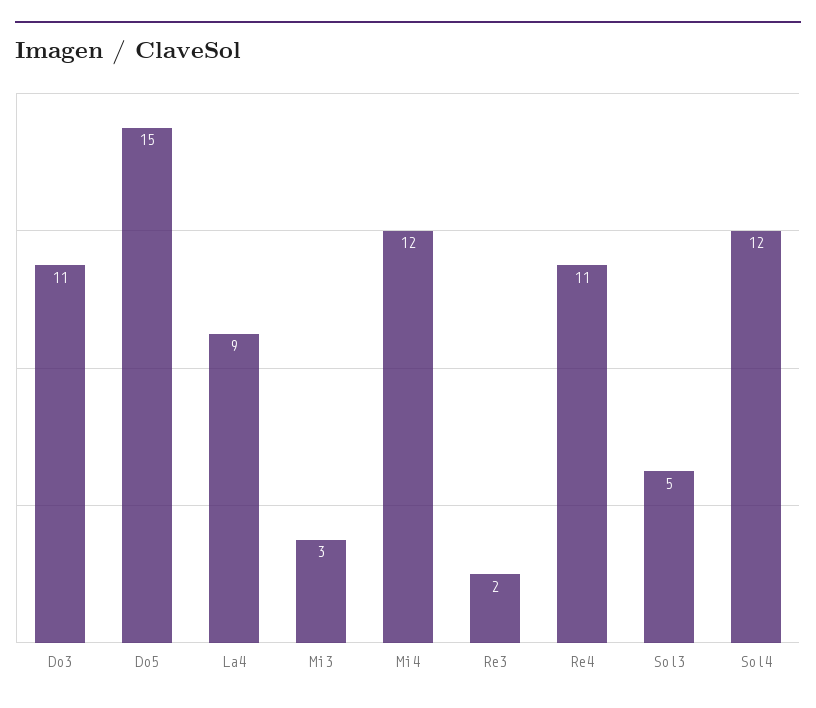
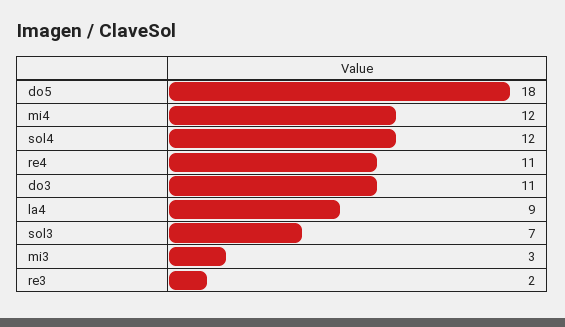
  {
    "Do3": 11,
-   "Do5": 15,
+   "Do5": 18,
    "La4": 9,
    "Mi3": 3,
    "Mi4": 12,
    "Re3": 2,
    "Re4": 11,
-   "Sol3": 5,
+   "Sol3": 7,
    "Sol4": 12
  }

